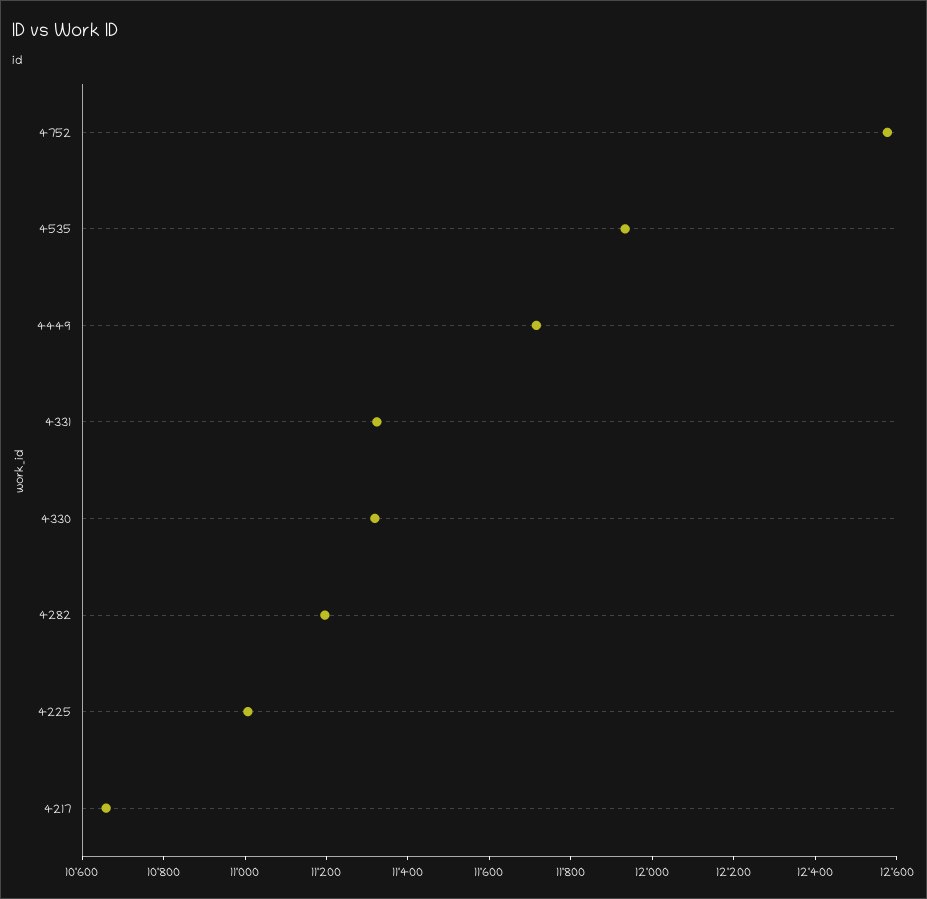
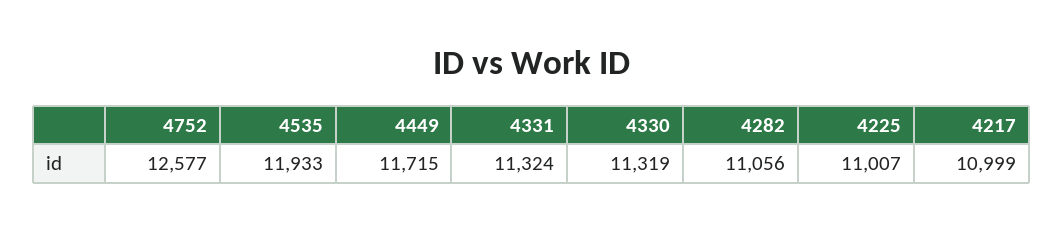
  {
    "4752": 12577,
    "4535": 11933,
    "4449": 11715,
    "4331": 11324,
    "4330": 11319,
-   "4282": 11200,
+   "4282": 11056,
    "4225": 11007,
-   "4217": 10650
+   "4217": 10999
  }

